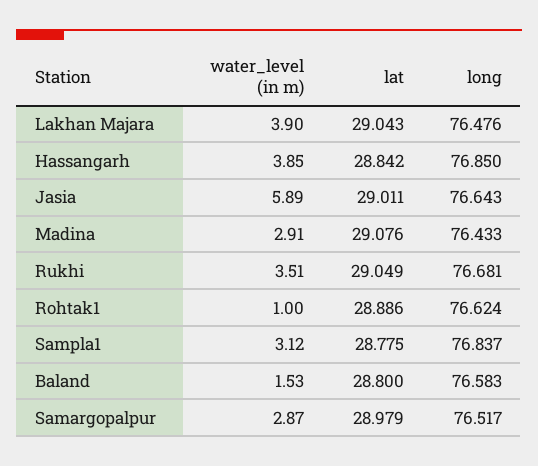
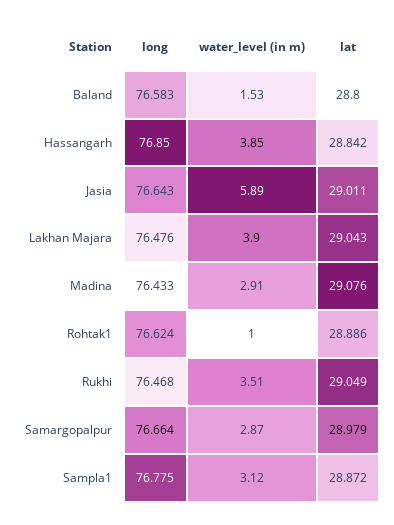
  {
    "water_level (in m)": {
      "Lakhan Majara": 3.9,
      "Hassangarh": 3.85,
      "Jasia": 5.89,
      "Madina": 2.91,
      "Rukhi": 3.51,
      "Rohtak1": 1,
      "Sampla1": 3.12,
      "Baland": 1.53,
      "Samargopalpur": 2.87
    },
    "lat": {
      "Lakhan Majara": 29.043,
      "Hassangarh": 28.842,
      "Jasia": 29.011,
      "Madina": 29.076,
      "Rukhi": 29.049,
      "Rohtak1": 28.886,
-     "Sampla1": 28.775,
+     "Sampla1": 28.872,
      "Baland": 28.8,
      "Samargopalpur": 28.979
    },
    "long": {
      "Lakhan Majara": 76.476,
      "Hassangarh": 76.85,
      "Jasia": 76.643,
      "Madina": 76.433,
-     "Rukhi": 76.681,
+     "Rukhi": 76.468,
      "Rohtak1": 76.624,
-     "Sampla1": 76.837,
+     "Sampla1": 76.775,
      "Baland": 76.583,
-     "Samargopalpur": 76.517
+     "Samargopalpur": 76.664
    }
  }

